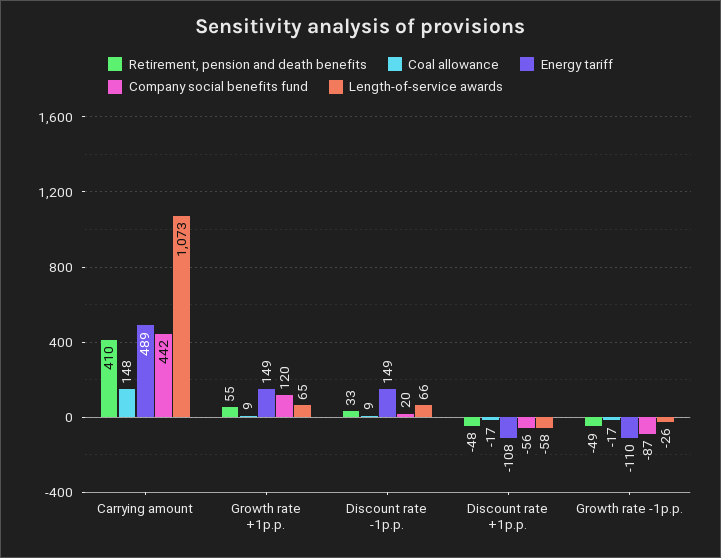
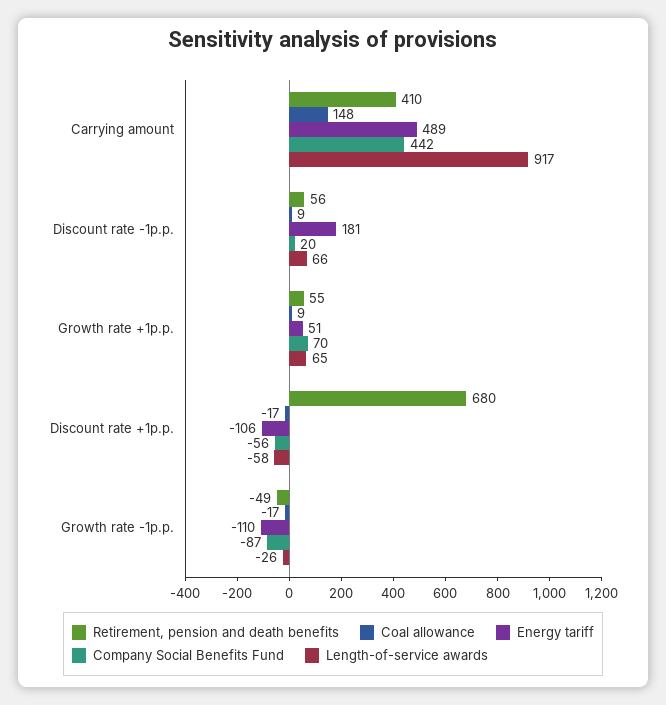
  {
    "Retirement, pension and death benefits": {
      "Carrying amount": 410,
      "Growth rate +1p.p.": 55,
-     "Discount rate -1p.p.": 33,
+     "Discount rate -1p.p.": 56,
-     "Discount rate +1p.p.": -48,
+     "Discount rate +1p.p.": 680,
      "Growth rate -1p.p.": -49
    },
    "Coal allowance": {
      "Carrying amount": 148,
      "Growth rate +1p.p.": 9,
      "Discount rate -1p.p.": 9,
      "Discount rate +1p.p.": -17,
      "Growth rate -1p.p.": -17
    },
    "Energy tariff": {
      "Carrying amount": 489,
-     "Growth rate +1p.p.": 149,
+     "Growth rate +1p.p.": 51,
-     "Discount rate -1p.p.": 149,
+     "Discount rate -1p.p.": 181,
-     "Discount rate +1p.p.": -108,
+     "Discount rate +1p.p.": -106,
      "Growth rate -1p.p.": -110
    },
    "Company social benefits fund": {
      "Carrying amount": 442,
-     "Growth rate +1p.p.": 120,
+     "Growth rate +1p.p.": 70,
      "Discount rate -1p.p.": 20,
      "Discount rate +1p.p.": -56,
      "Growth rate -1p.p.": -87
    },
    "Length-of-service awards": {
-     "Carrying amount": 1073,
+     "Carrying amount": 917,
      "Growth rate +1p.p.": 65,
      "Discount rate -1p.p.": 66,
      "Discount rate +1p.p.": -58,
      "Growth rate -1p.p.": -26
    }
  }

